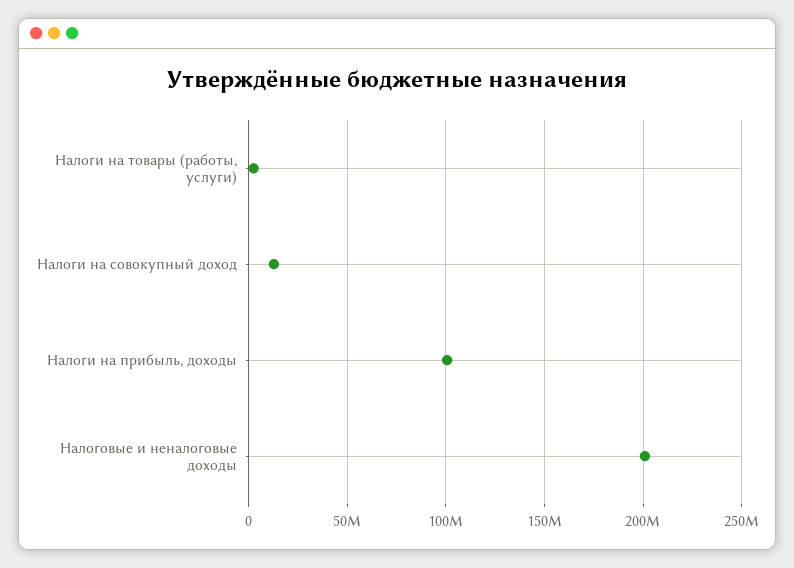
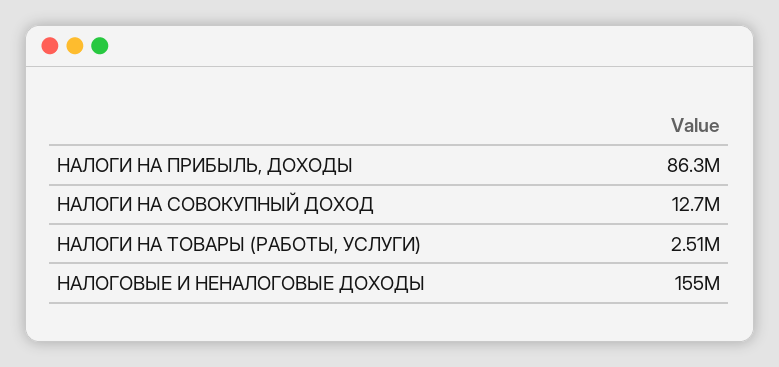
  {
    "Налоги на товары (работы, услуги)": 2510000,
    "Налоги на совокупный доход": 12700000,
-   "Налоги на прибыль, доходы": 100000000,
+   "Налоги на прибыль, доходы": 86300000,
-   "Налоговые и неналоговые доходы": 200000000
+   "Налоговые и неналоговые доходы": 155000000
  }

